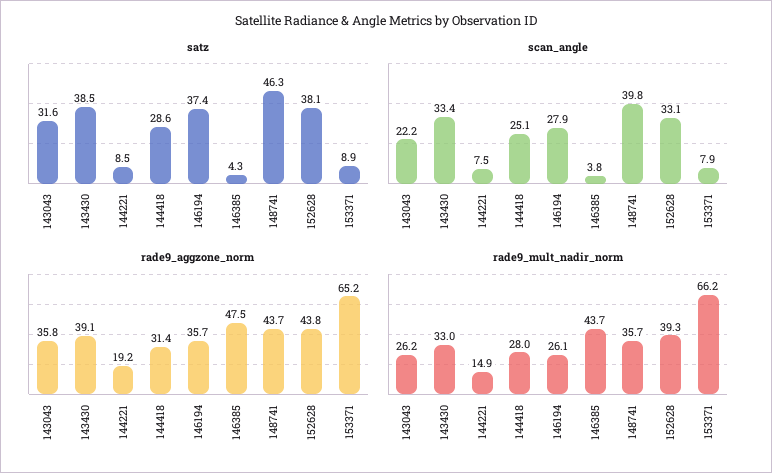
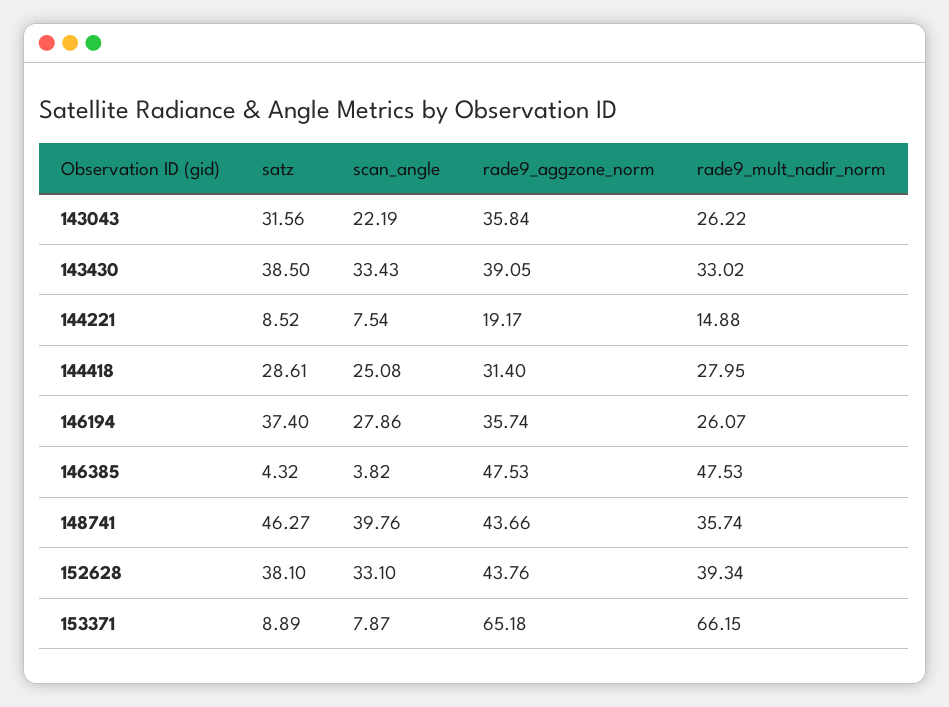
  {
    "satz": {
      "143043": 31.56,
      "143430": 38.5,
      "144221": 8.52,
      "144418": 28.61,
      "146194": 37.4,
      "146385": 4.32,
      "148741": 46.27,
      "152628": 38.1,
      "153371": 8.89
    },
    "scan_angle": {
      "143043": 22.19,
      "143430": 33.43,
      "144221": 7.54,
      "144418": 25.08,
      "146194": 27.86,
      "146385": 3.82,
      "148741": 39.76,
      "152628": 33.1,
      "153371": 7.87
    },
    "rade9_aggzone_norm": {
      "143043": 35.84,
      "143430": 39.05,
      "144221": 19.17,
      "144418": 31.4,
      "146194": 35.74,
      "146385": 47.53,
      "148741": 43.66,
      "152628": 43.76,
      "153371": 65.18
    },
    "rade9_mult_nadir_norm": {
      "143043": 26.22,
      "143430": 33.02,
      "144221": 14.88,
      "144418": 27.95,
      "146194": 26.07,
-     "146385": 43.7,
+     "146385": 47.53,
      "148741": 35.74,
      "152628": 39.34,
      "153371": 66.15
    }
  }

